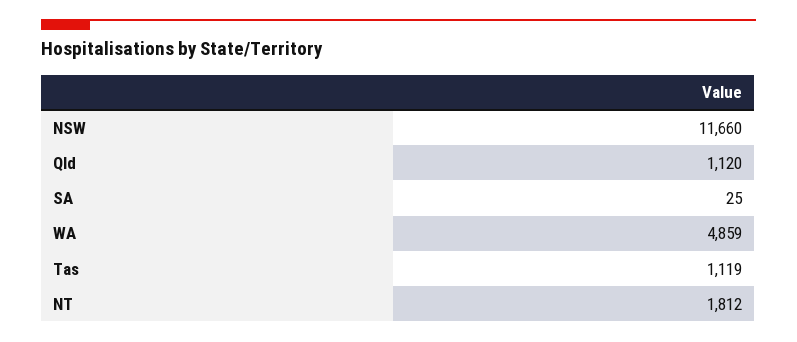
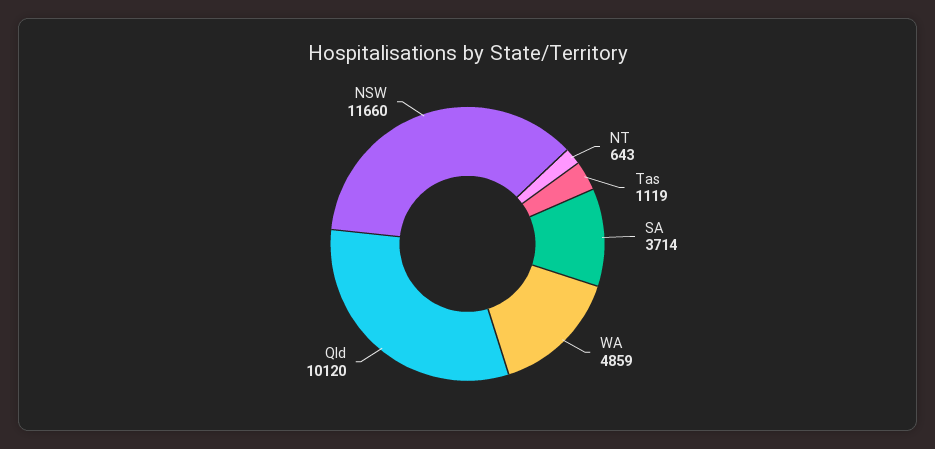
  {
    "NSW": 11660,
-   "Qld": 1120,
+   "Qld": 10120,
-   "SA": 25,
+   "SA": 3714,
    "WA": 4859,
    "Tas": 1119,
-   "NT": 1812
+   "NT": 643
  }

